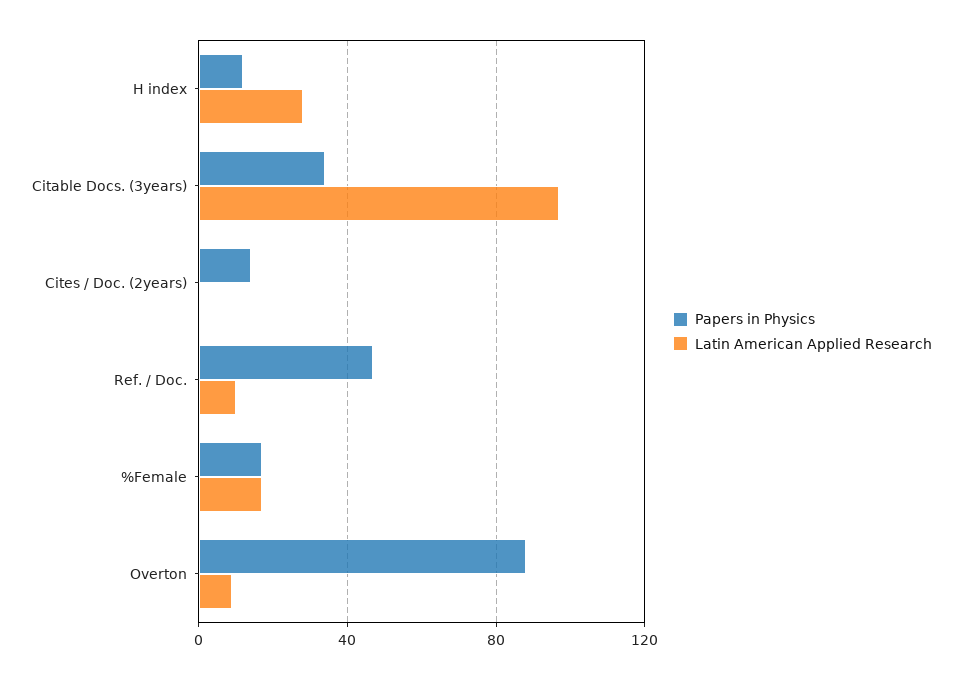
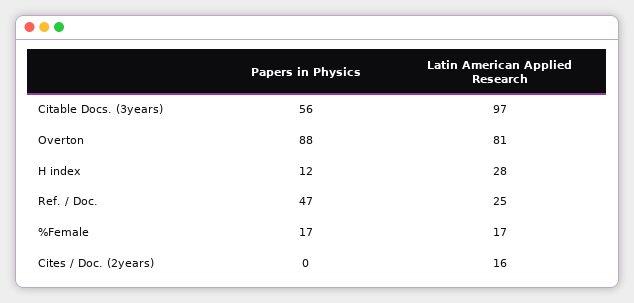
  {
    "Papers in Physics": {
      "H index": 12,
-     "Citable Docs. (3years)": 35,
+     "Citable Docs. (3years)": 56,
-     "Cites / Doc. (2years)": 15,
+     "Cites / Doc. (2years)": 0,
      "Ref. / Doc.": 47,
      "%Female": 17,
      "Overton": 88
    },
    "Latin American Applied Research": {
      "H index": 28,
      "Citable Docs. (3years)": 97,
-     "Cites / Doc. (2years)": 0,
+     "Cites / Doc. (2years)": 16,
-     "Ref. / Doc.": 10,
+     "Ref. / Doc.": 25,
      "%Female": 17,
-     "Overton": 10
+     "Overton": 81
    }
  }

